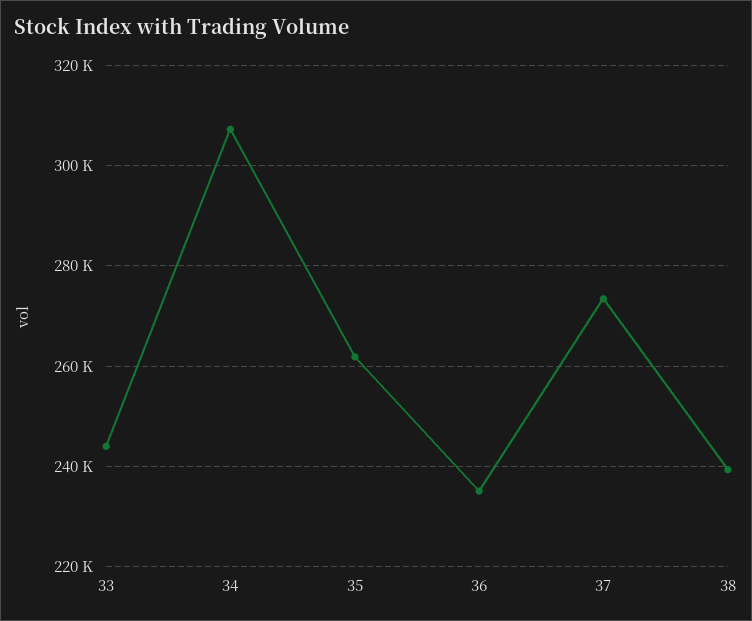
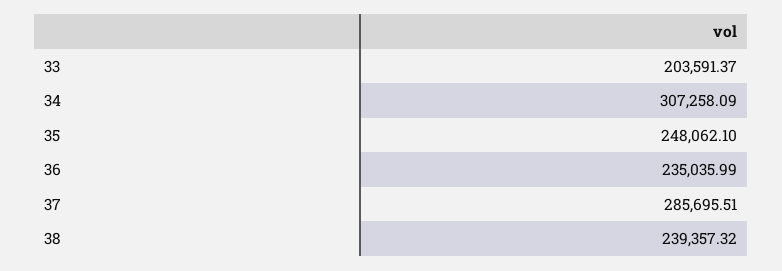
  {
-   "33": 244000,
+   "33": 203591.37,
    "34": 307258.09,
-   "35": 262000,
+   "35": 248062.1,
    "36": 235035.99,
-   "37": 274000,
+   "37": 285695.51,
    "38": 239357.32
  }

